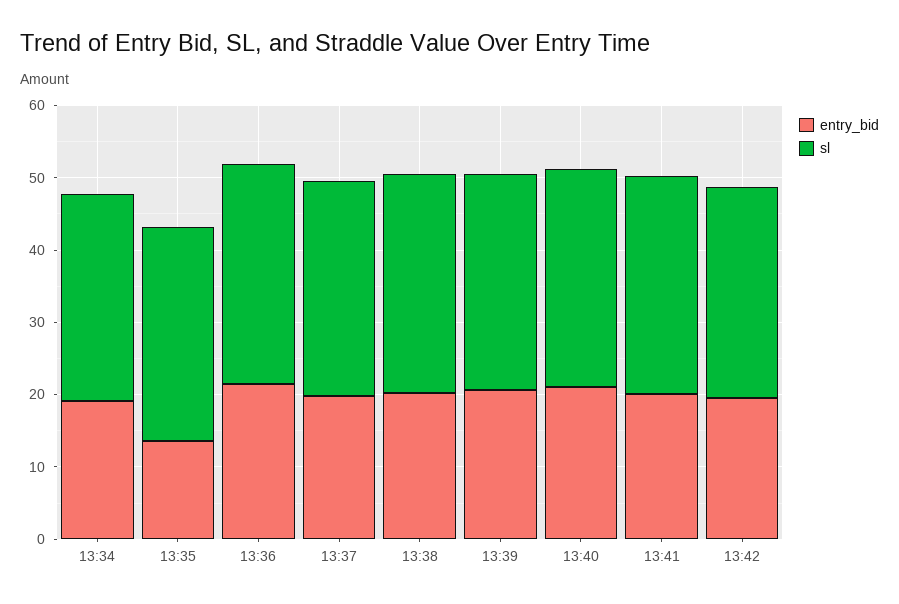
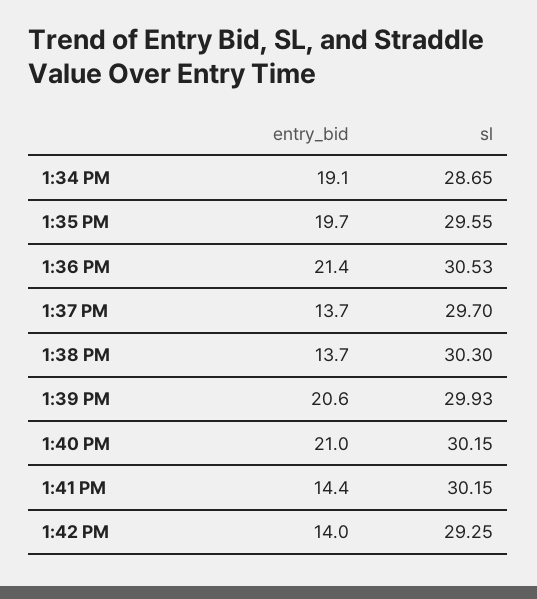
  {
    "entry_bid": {
      "13:34": 19.1,
-     "13:35": 14,
+     "13:35": 19.7,
      "13:36": 21.4,
-     "13:37": 20,
+     "13:37": 13.7,
-     "13:38": 20,
+     "13:38": 13.7,
      "13:39": 20.6,
      "13:40": 21,
-     "13:41": 20,
+     "13:41": 14.4,
-     "13:42": 20
+     "13:42": 14
    },
    "sl": {
      "13:34": 28.65,
      "13:35": 29.55,
      "13:36": 30.53,
      "13:37": 29.7,
      "13:38": 30.3,
      "13:39": 29.93,
      "13:40": 30.15,
      "13:41": 30.15,
      "13:42": 29.25
    }
  }

